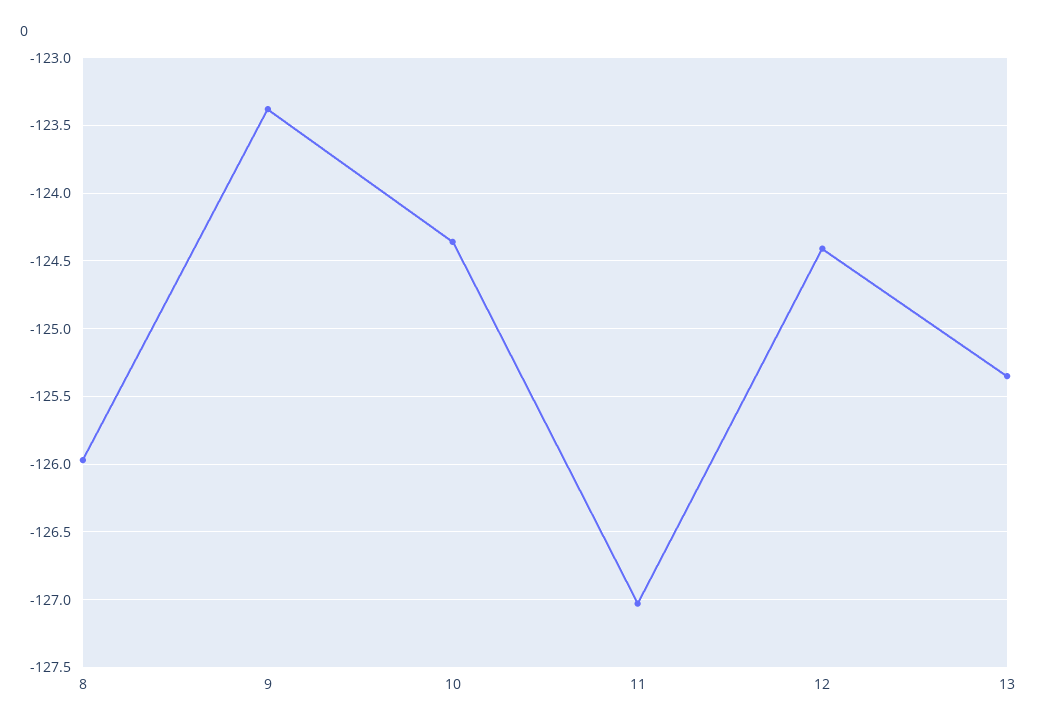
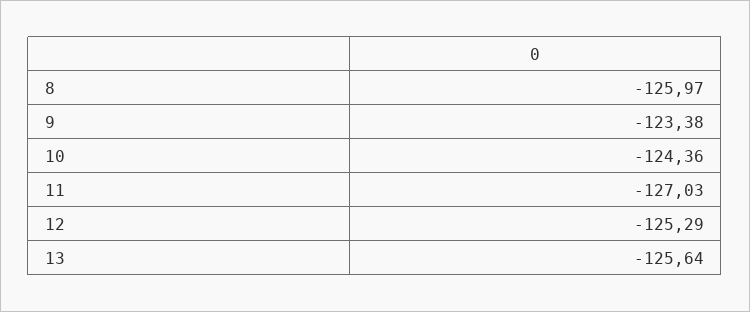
  {
    "8": -125.97,
    "9": -123.38,
    "10": -124.36,
    "11": -127.03,
-   "12": -124.4,
+   "12": -125.29,
-   "13": -125.35
+   "13": -125.64
  }

